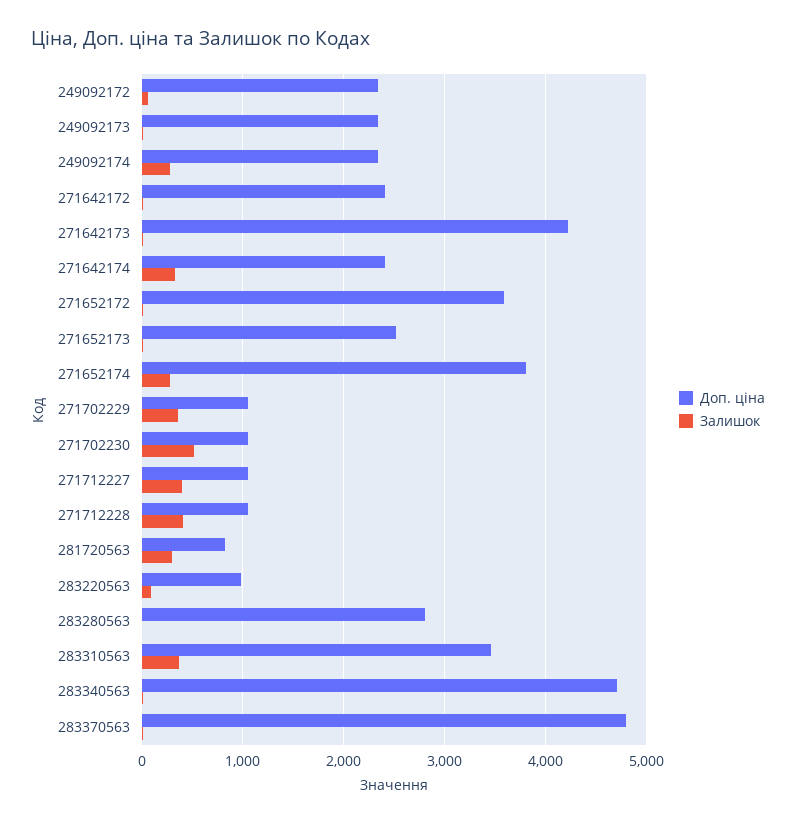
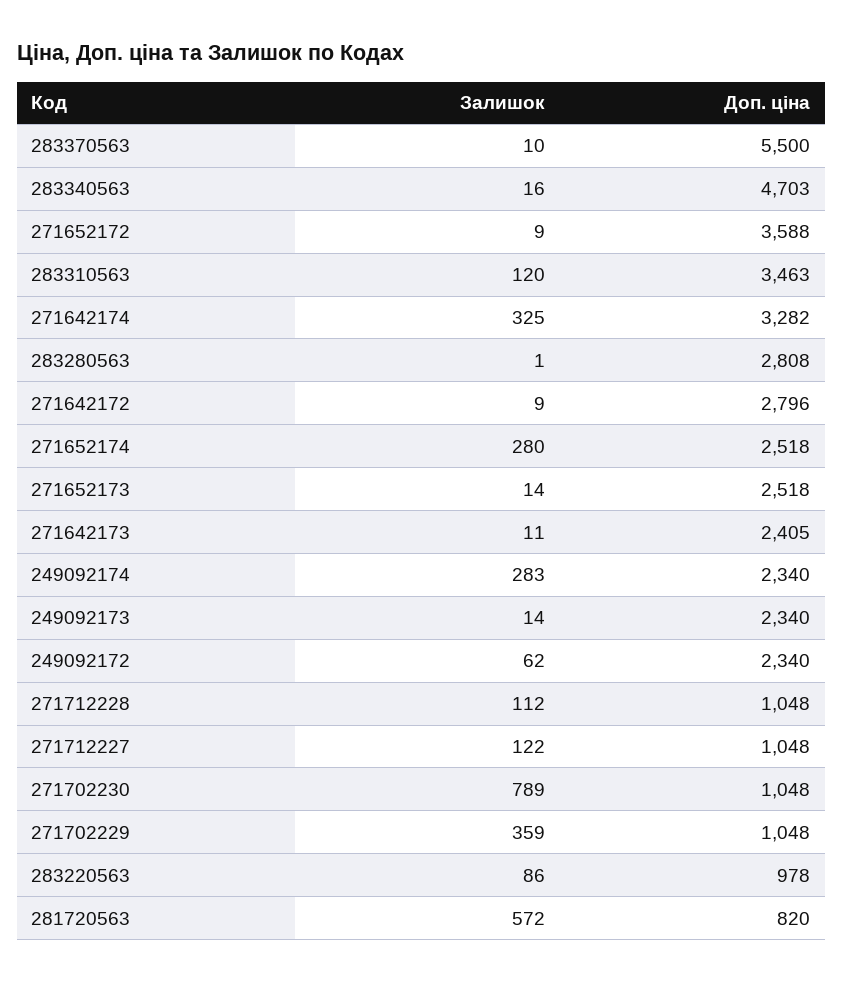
  {
    "Доп. ціна": {
      "249092172": 2340,
      "249092173": 2340,
      "249092174": 2340,
-     "271642172": 2400,
+     "271642172": 2796,
-     "271642173": 4200,
+     "271642173": 2405,
-     "271642174": 2400,
+     "271642174": 3282,
      "271652172": 3588,
      "271652173": 2518,
-     "271652174": 3800,
+     "271652174": 2518,
      "271702229": 1048,
      "271702230": 1048,
      "271712227": 1048,
      "271712228": 1048,
      "281720563": 820,
      "283220563": 978,
      "283280563": 2808,
      "283310563": 3463,
      "283340563": 4703,
-     "283370563": 4800
+     "283370563": 5500
    },
    "Залишок": {
      "249092172": 62,
      "249092173": 14,
      "249092174": 283,
      "271642172": 9,
      "271642173": 11,
      "271642174": 325,
      "271652172": 9,
      "271652173": 14,
      "271652174": 280,
      "271702229": 359,
-     "271702230": 500,
+     "271702230": 789,
-     "271712227": 400,
+     "271712227": 122,
-     "271712228": 400,
+     "271712228": 112,
-     "281720563": 300,
+     "281720563": 572,
      "283220563": 86,
      "283280563": 1,
-     "283310563": 400,
+     "283310563": 120,
      "283340563": 16,
      "283370563": 10
    }
  }

